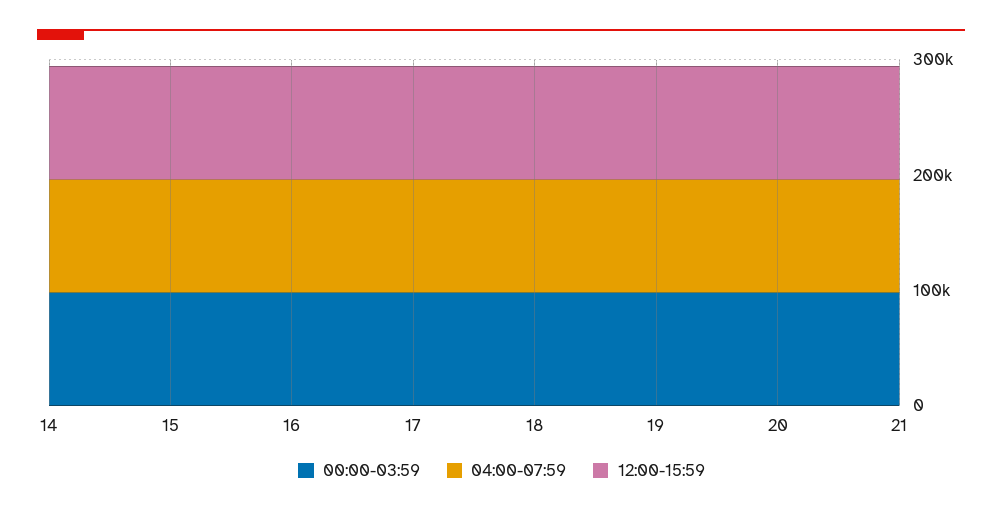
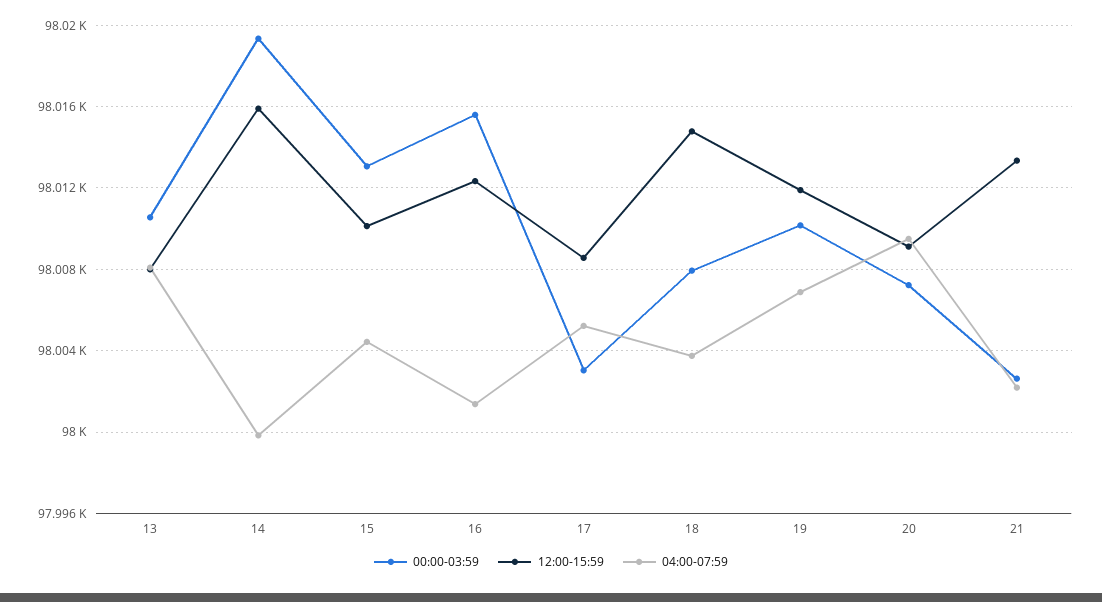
  {
    "00:00-03:59": {
      "14": 98019.5,
      "15": 98013,
      "16": 98015.5,
      "17": 98003,
      "18": 98008,
      "19": 98010,
      "20": 98007,
-     "21": 98002.5
+     "21": 98002.5,
+     "13": 98010.5
    },
    "04:00-07:59": {
      "14": 98000,
      "15": 98004.5,
      "16": 98001.5,
      "17": 98005,
      "18": 98004,
      "19": 98007,
      "20": 98009.5,
-     "21": 98002
+     "21": 98002,
+     "13": 98008
    },
    "12:00-15:59": {
      "14": 98016,
      "15": 98010,
      "16": 98012.5,
      "17": 98008.5,
      "18": 98015,
      "19": 98012,
      "20": 98009,
-     "21": 98013.5
+     "21": 98013.5,
+     "13": 98008
    }
  }

